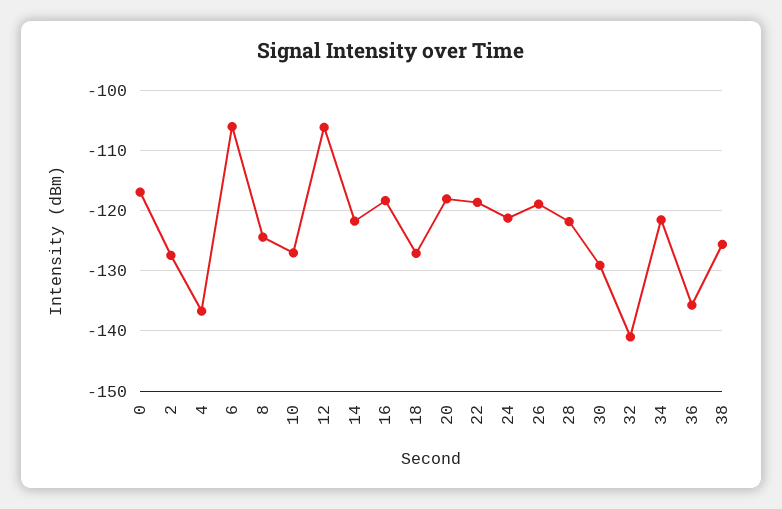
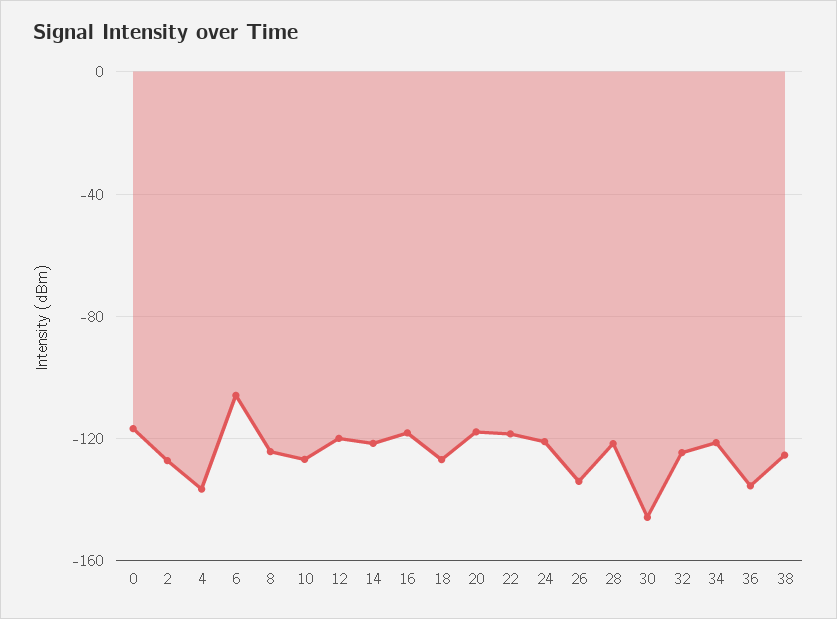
  {
    "0": -117,
    "2": -127,
    "4": -137,
    "6": -106,
    "8": -124,
    "10": -127,
-   "12": -106,
+   "12": -120,
    "14": -122,
    "16": -118,
    "18": -127,
    "20": -118,
    "22": -119,
    "24": -121,
-   "26": -119,
+   "26": -135,
    "28": -122,
-   "30": -129,
+   "30": -145,
-   "32": -141,
+   "32": -125,
    "34": -122,
    "36": -136,
    "38": -126
  }

